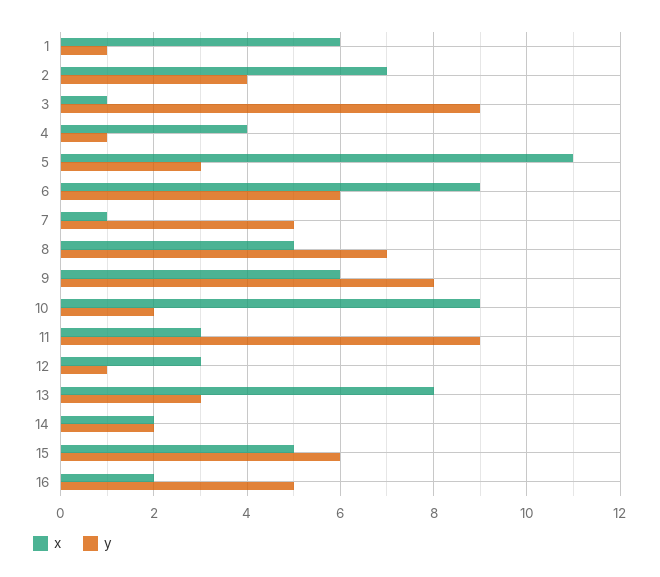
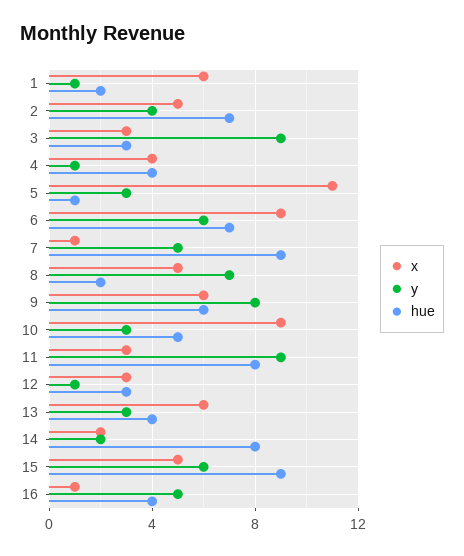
  {
    "x": {
      "1": 6,
-     "2": 7,
+     "2": 5,
-     "3": 1,
+     "3": 3,
      "4": 4,
      "5": 11,
      "6": 9,
      "7": 1,
      "8": 5,
      "9": 6,
      "10": 9,
      "11": 3,
      "12": 3,
-     "13": 8,
+     "13": 6,
      "14": 2,
      "15": 5,
-     "16": 2
+     "16": 1
    },
    "y": {
      "1": 1,
      "2": 4,
      "3": 9,
      "4": 1,
      "5": 3,
      "6": 6,
      "7": 5,
      "8": 7,
      "9": 8,
-     "10": 2,
+     "10": 3,
      "11": 9,
      "12": 1,
      "13": 3,
      "14": 2,
      "15": 6,
      "16": 5
-   }
+   },
+   "hue": {
+     "1": 2,
+     "2": 7,
+     "3": 3,
+     "4": 4,
+     "5": 1,
+     "6": 7,
+     "7": 9,
+     "8": 2,
+     "9": 6,
+     "10": 5,
+     "11": 8,
+     "12": 3,
+     "13": 4,
+     "14": 8,
+     "15": 9,
+     "16": 4
+   }
  }

